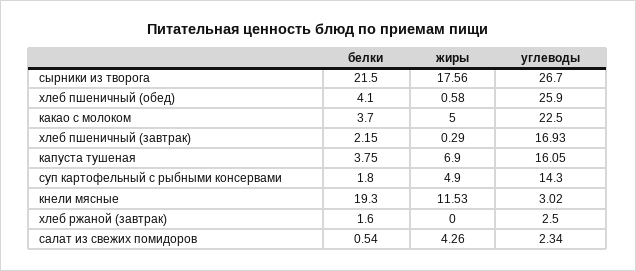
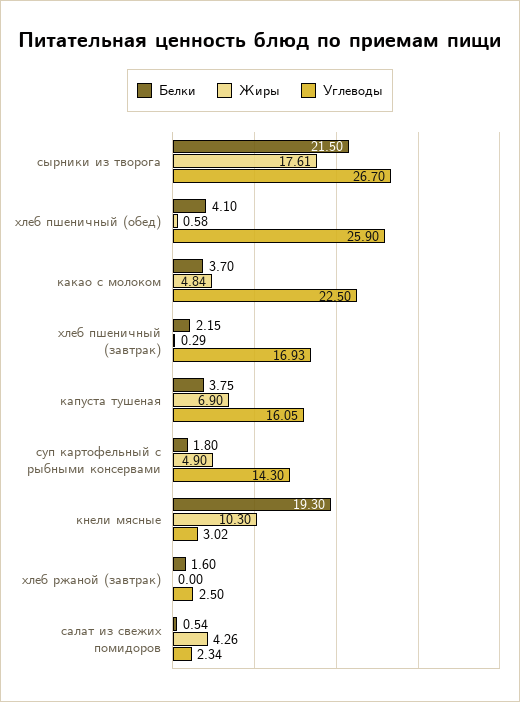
  {
    "белки": {
      "сырники из творога": 21.5,
      "хлеб пшеничный (обед)": 4.1,
      "какао с молоком": 3.7,
      "хлеб пшеничный (завтрак)": 2.15,
      "капуста тушеная": 3.75,
      "суп картофельный с рыбными консервами": 1.8,
      "кнели мясные": 19.3,
      "хлеб ржаной (завтрак)": 1.6,
      "салат из свежих помидоров": 0.54
    },
    "жиры": {
-     "сырники из творога": 17.56,
+     "сырники из творога": 17.61,
      "хлеб пшеничный (обед)": 0.58,
-     "какао с молоком": 5,
+     "какао с молоком": 4.84,
      "хлеб пшеничный (завтрак)": 0.29,
      "капуста тушеная": 6.9,
      "суп картофельный с рыбными консервами": 4.9,
-     "кнели мясные": 11.53,
+     "кнели мясные": 10.3,
      "хлеб ржаной (завтрак)": 0,
      "салат из свежих помидоров": 4.26
    },
    "углеводы": {
      "сырники из творога": 26.7,
      "хлеб пшеничный (обед)": 25.9,
      "какао с молоком": 22.5,
      "хлеб пшеничный (завтрак)": 16.93,
      "капуста тушеная": 16.05,
      "суп картофельный с рыбными консервами": 14.3,
      "кнели мясные": 3.02,
      "хлеб ржаной (завтрак)": 2.5,
      "салат из свежих помидоров": 2.34
    }
  }

